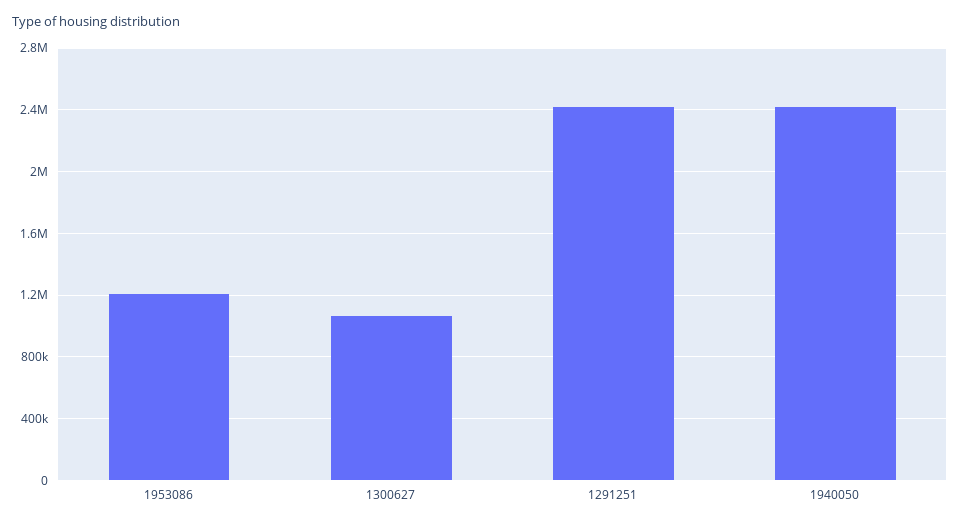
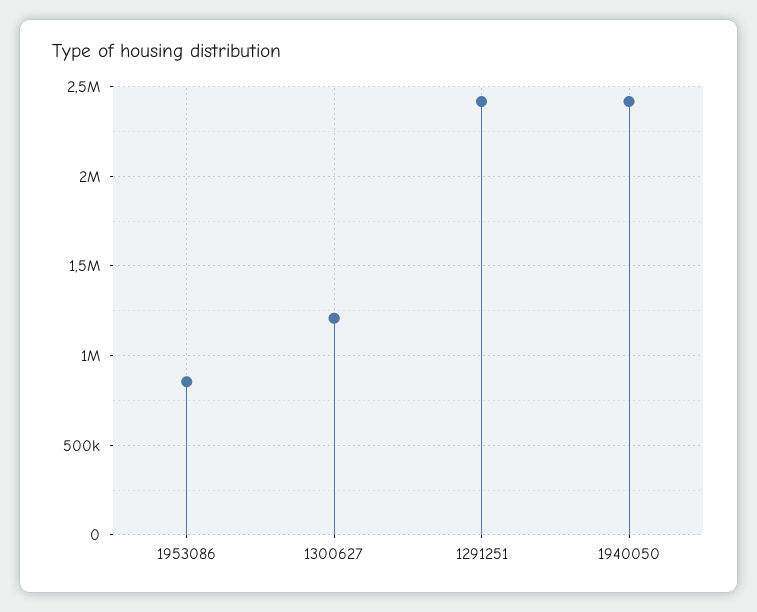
  {
-   "1953086": 1200000,
+   "1953086": 850000,
-   "1300627": 1050000,
+   "1300627": 1200000,
    "1291251": 2400000,
    "1940050": 2400000
  }

